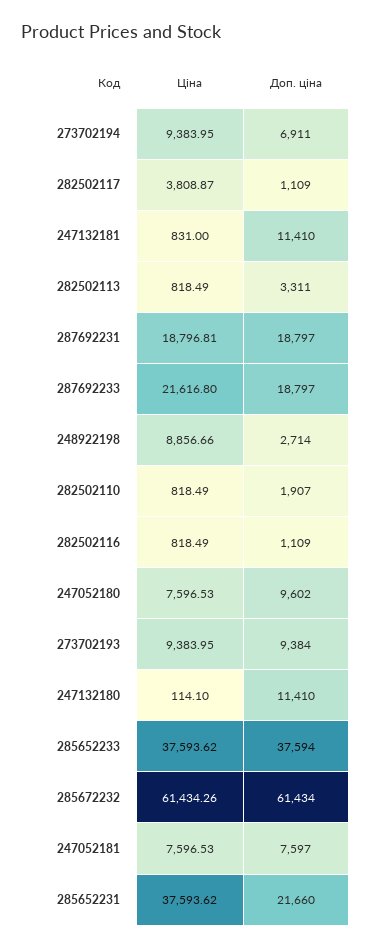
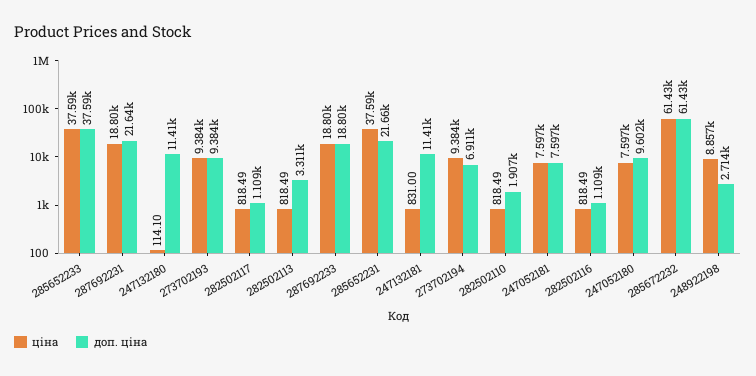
  {
    "Ціна": {
      "273702194": 9383.95,
-     "282502117": 3808.87,
+     "282502117": 818.49,
      "247132181": 831,
      "282502113": 818.49,
      "287692231": 18796.81,
-     "287692233": 21616.8,
+     "287692233": 18800,
      "248922198": 8856.66,
      "282502110": 818.49,
      "282502116": 818.49,
      "247052180": 7596.53,
      "273702193": 9383.95,
      "247132180": 114.1,
      "285652233": 37593.62,
      "285672232": 61434.26,
      "247052181": 7596.53,
      "285652231": 37593.62
    },
    "Доп. ціна": {
      "273702194": 6911,
      "282502117": 1109,
      "247132181": 11410,
      "282502113": 3311,
-     "287692231": 18797,
+     "287692231": 21640,
      "287692233": 18797,
      "248922198": 2714,
      "282502110": 1907,
      "282502116": 1109,
      "247052180": 9602,
      "273702193": 9384,
      "247132180": 11410,
      "285652233": 37594,
      "285672232": 61434,
      "247052181": 7597,
      "285652231": 21660
    }
  }

